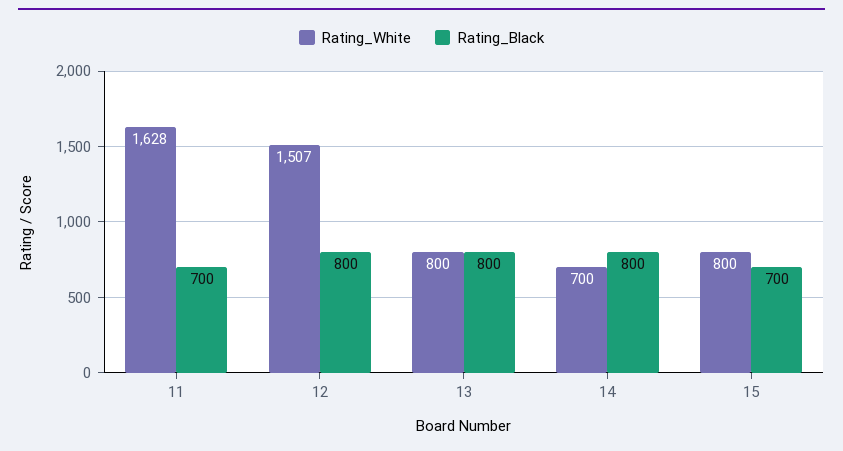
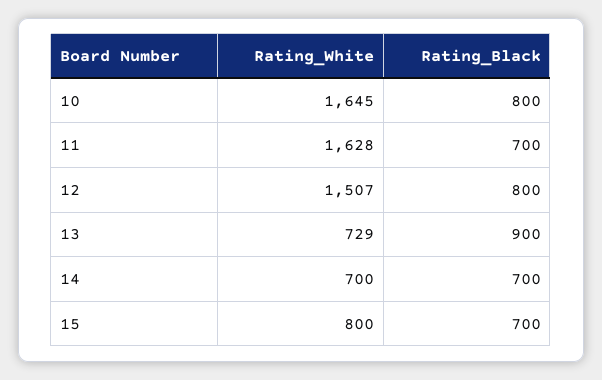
  {
    "Rating_White": {
      "11": 1628,
      "12": 1507,
-     "13": 800,
+     "13": 729,
      "14": 700,
-     "15": 800
+     "15": 800,
+     "10": 1645
    },
    "Rating_Black": {
      "11": 700,
      "12": 800,
-     "13": 800,
+     "13": 900,
-     "14": 800,
+     "14": 700,
-     "15": 700
+     "15": 700,
+     "10": 800
    }
  }

